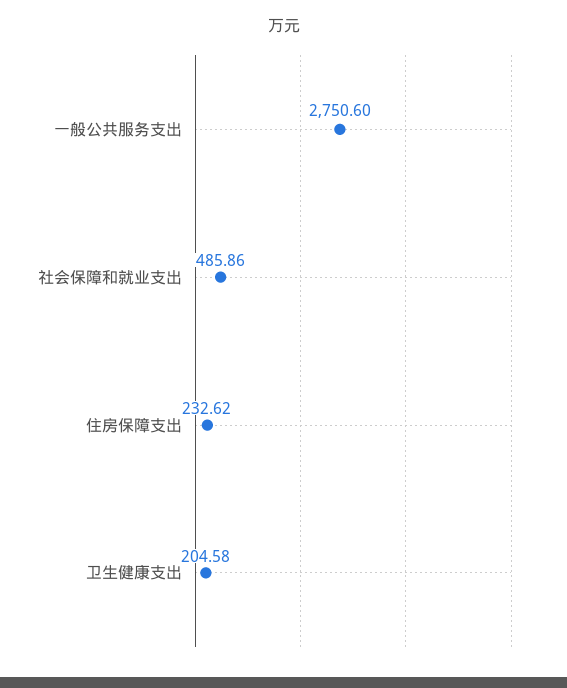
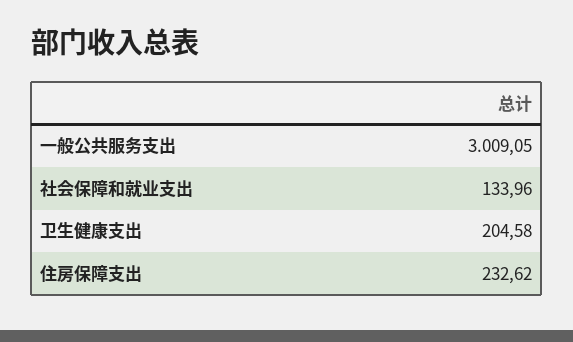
  {
-   "一般公共服务支出": 2750.6,
+   "一般公共服务支出": 3009.05,
-   "社会保障和就业支出": 485.86,
+   "社会保障和就业支出": 133.96,
    "住房保障支出": 232.62,
    "卫生健康支出": 204.58
  }

